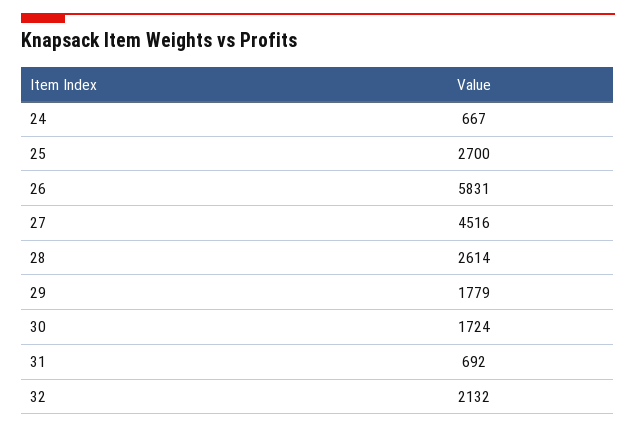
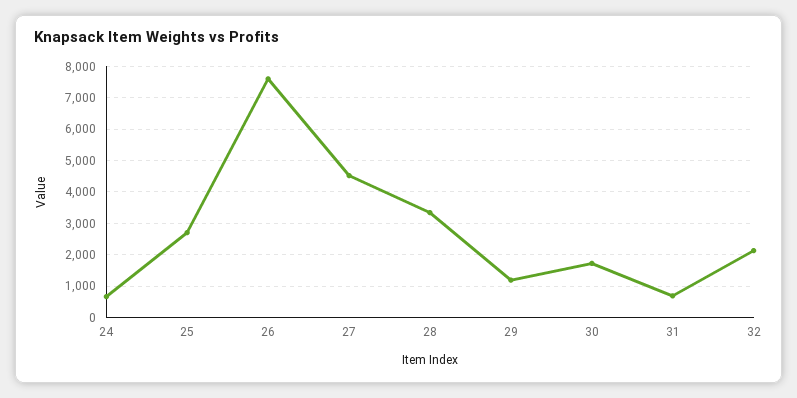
  {
    "24": 667,
    "25": 2700,
-   "26": 5831,
+   "26": 7600,
    "27": 4516,
-   "28": 2614,
+   "28": 3400,
-   "29": 1779,
+   "29": 1200,
    "30": 1724,
    "31": 692,
    "32": 2132
  }

